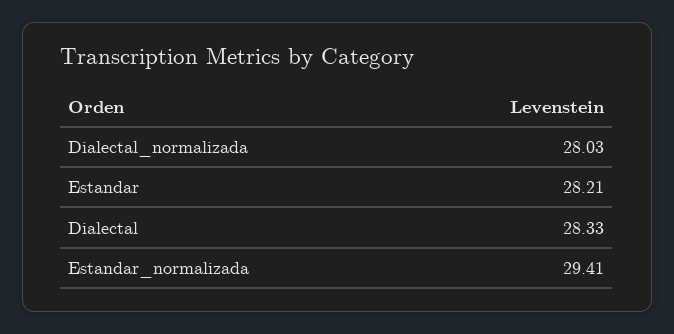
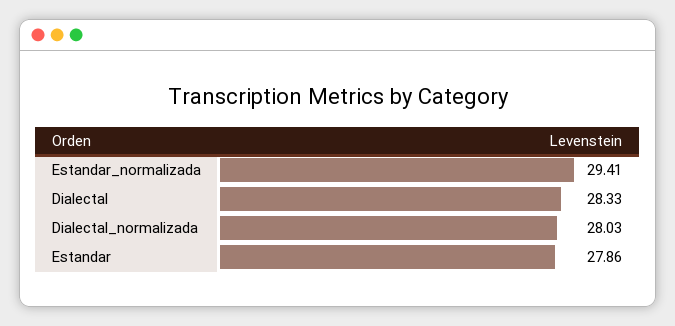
  {
    "Dialectal_normalizada": 28.03,
-   "Estandar": 28.21,
+   "Estandar": 27.86,
    "Dialectal": 28.33,
    "Estandar_normalizada": 29.41
  }

